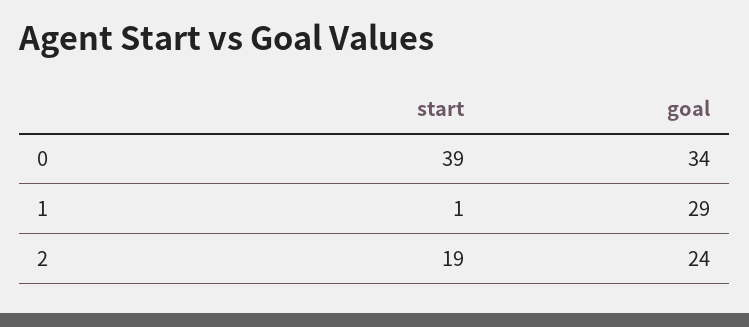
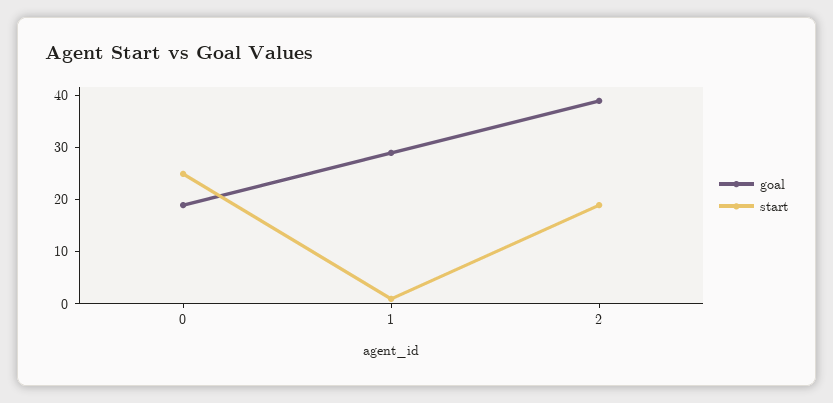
  {
    "start": {
-     "0": 39,
+     "0": 25,
      "1": 1,
      "2": 19
    },
    "goal": {
-     "0": 34,
+     "0": 20,
      "1": 29,
-     "2": 24
+     "2": 40
    }
  }

